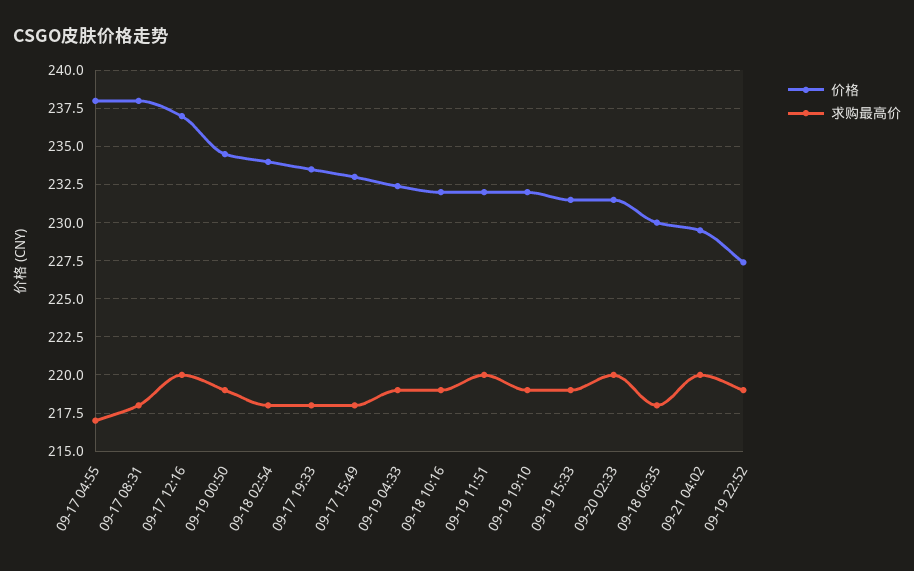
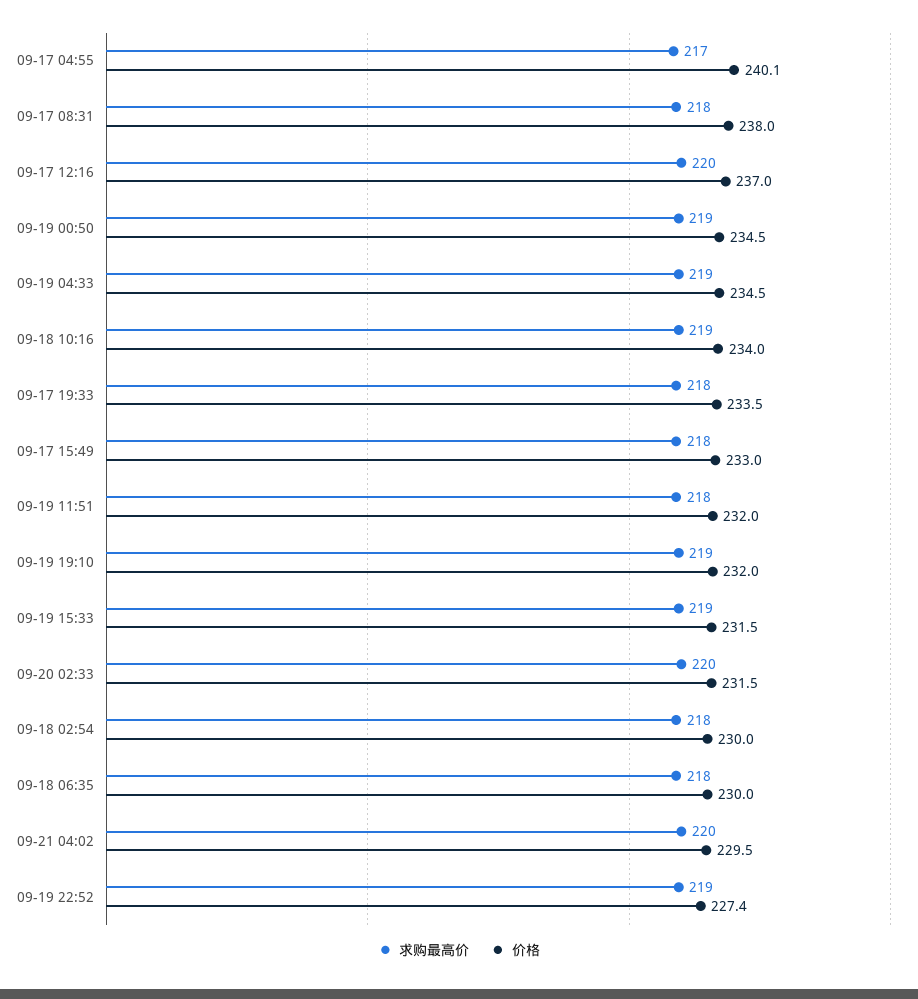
  {
    "价格": {
-     "09-17 04:55": 238,
+     "09-17 04:55": 240.1,
      "09-17 08:31": 238,
      "09-17 12:16": 237,
      "09-19 00:50": 234.5,
-     "09-18 02:54": 234,
+     "09-18 02:54": 230,
      "09-17 19:33": 233.5,
      "09-17 15:49": 233,
-     "09-19 04:33": 232.5,
+     "09-19 04:33": 234.5,
-     "09-18 10:16": 232,
+     "09-18 10:16": 234,
      "09-19 11:51": 232,
      "09-19 19:10": 232,
      "09-19 15:33": 231.5,
      "09-20 02:33": 231.5,
      "09-18 06:35": 230,
      "09-21 04:02": 229.5,
      "09-19 22:52": 227.4
    },
    "求购最高价": {
      "09-17 04:55": 217,
      "09-17 08:31": 218,
      "09-17 12:16": 220,
      "09-19 00:50": 219,
      "09-18 02:54": 218,
      "09-17 19:33": 218,
      "09-17 15:49": 218,
      "09-19 04:33": 219,
      "09-18 10:16": 219,
-     "09-19 11:51": 220,
+     "09-19 11:51": 218,
      "09-19 19:10": 219,
      "09-19 15:33": 219,
      "09-20 02:33": 220,
      "09-18 06:35": 218,
      "09-21 04:02": 220,
      "09-19 22:52": 219
    }
  }

